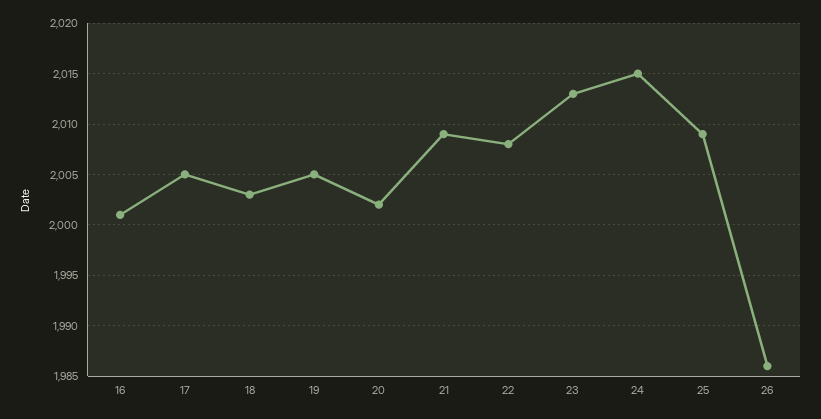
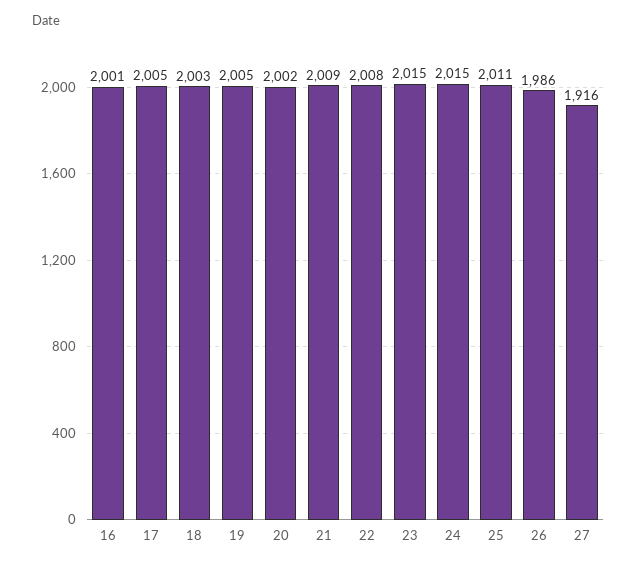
  {
    "16": 2001,
    "17": 2005,
    "18": 2003,
    "19": 2005,
    "20": 2002,
    "21": 2009,
    "22": 2008,
-   "23": 2013,
+   "23": 2015,
    "24": 2015,
-   "25": 2009,
+   "25": 2011,
-   "26": 1986
+   "26": 1986,
+   "27": 1916
  }

